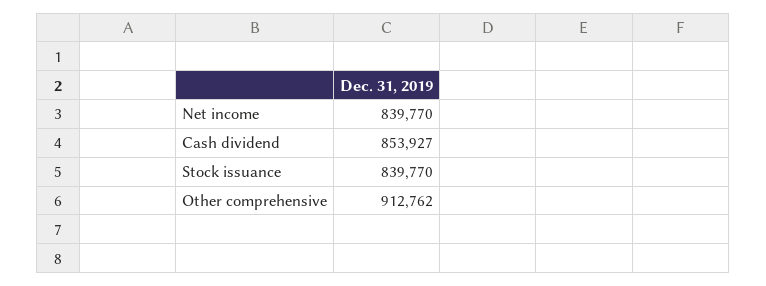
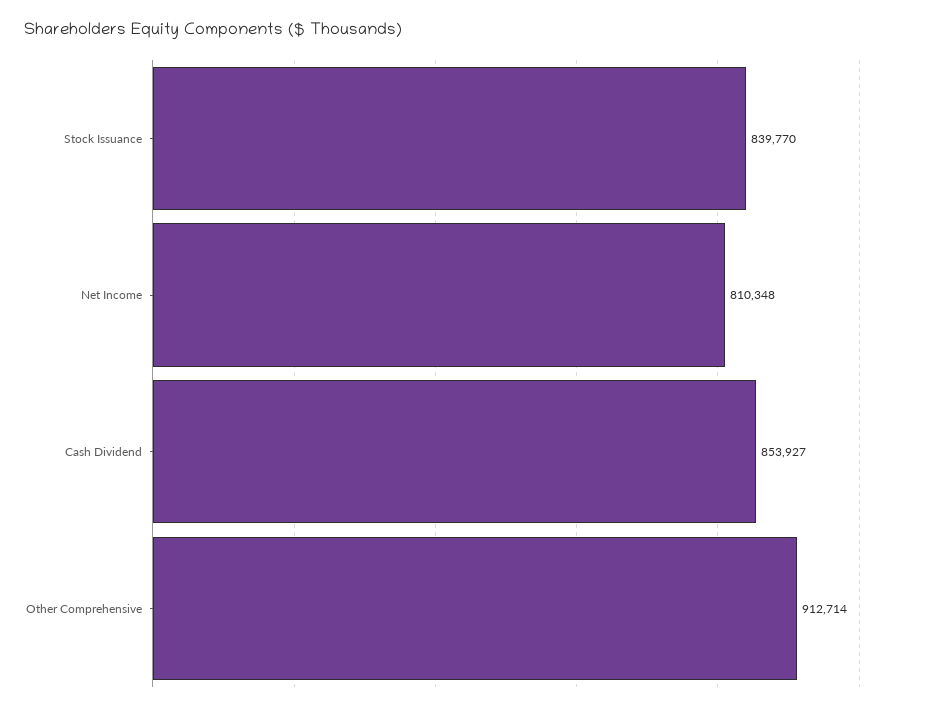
  {
-   "Net income": 839770,
+   "Net income": 810348,
    "Cash dividend": 853927,
    "Stock issuance": 839770,
-   "Other comprehensive": 912762
+   "Other comprehensive": 912714
  }

